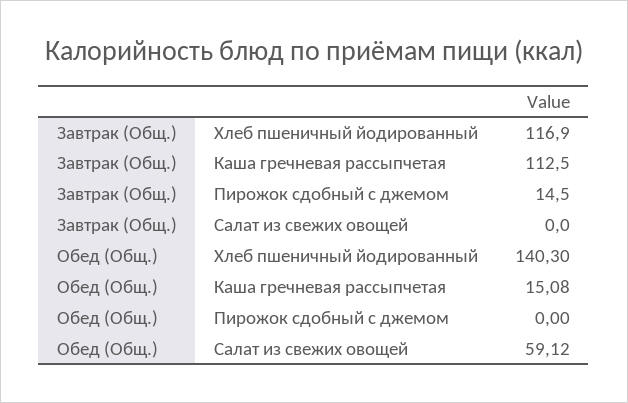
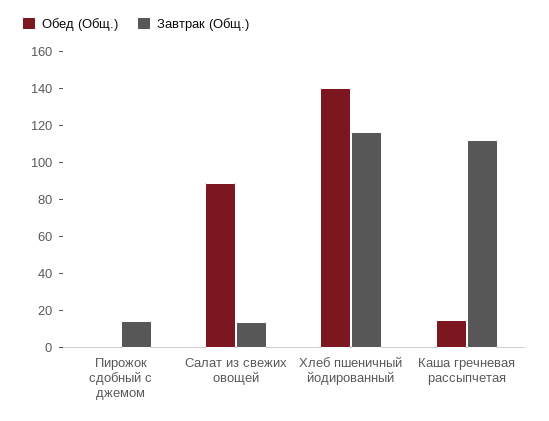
  {
    "Завтрак (Общ.)": {
      "Хлеб пшеничный йодированный": 116.9,
      "Каша гречневая рассыпчетая": 112.5,
      "Пирожок сдобный с джемом": 14.5,
-     "Салат из свежих овощей": 0
+     "Салат из свежих овощей": 15
    },
    "Обед (Общ.)": {
      "Хлеб пшеничный йодированный": 140.3,
      "Каша гречневая рассыпчетая": 15.08,
      "Пирожок сдобный с джемом": 0,
-     "Салат из свежих овощей": 59.12
+     "Салат из свежих овощей": 90
    }
  }

